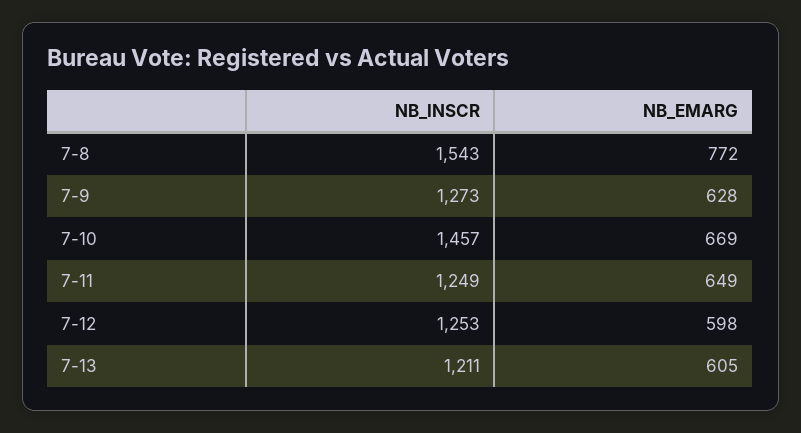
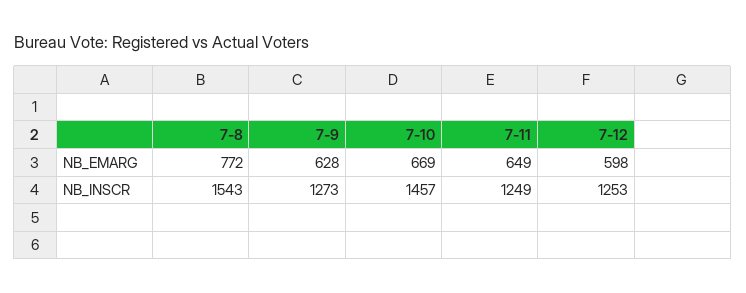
  {
    "NB_INSCR": {
      "7-8": 1543,
      "7-9": 1273,
      "7-10": 1457,
      "7-11": 1249,
-     "7-12": 1253,
+     "7-12": 1253
-     "7-13": 1211
    },
    "NB_EMARG": {
      "7-8": 772,
      "7-9": 628,
      "7-10": 669,
      "7-11": 649,
-     "7-12": 598,
+     "7-12": 598
-     "7-13": 605
    }
  }

